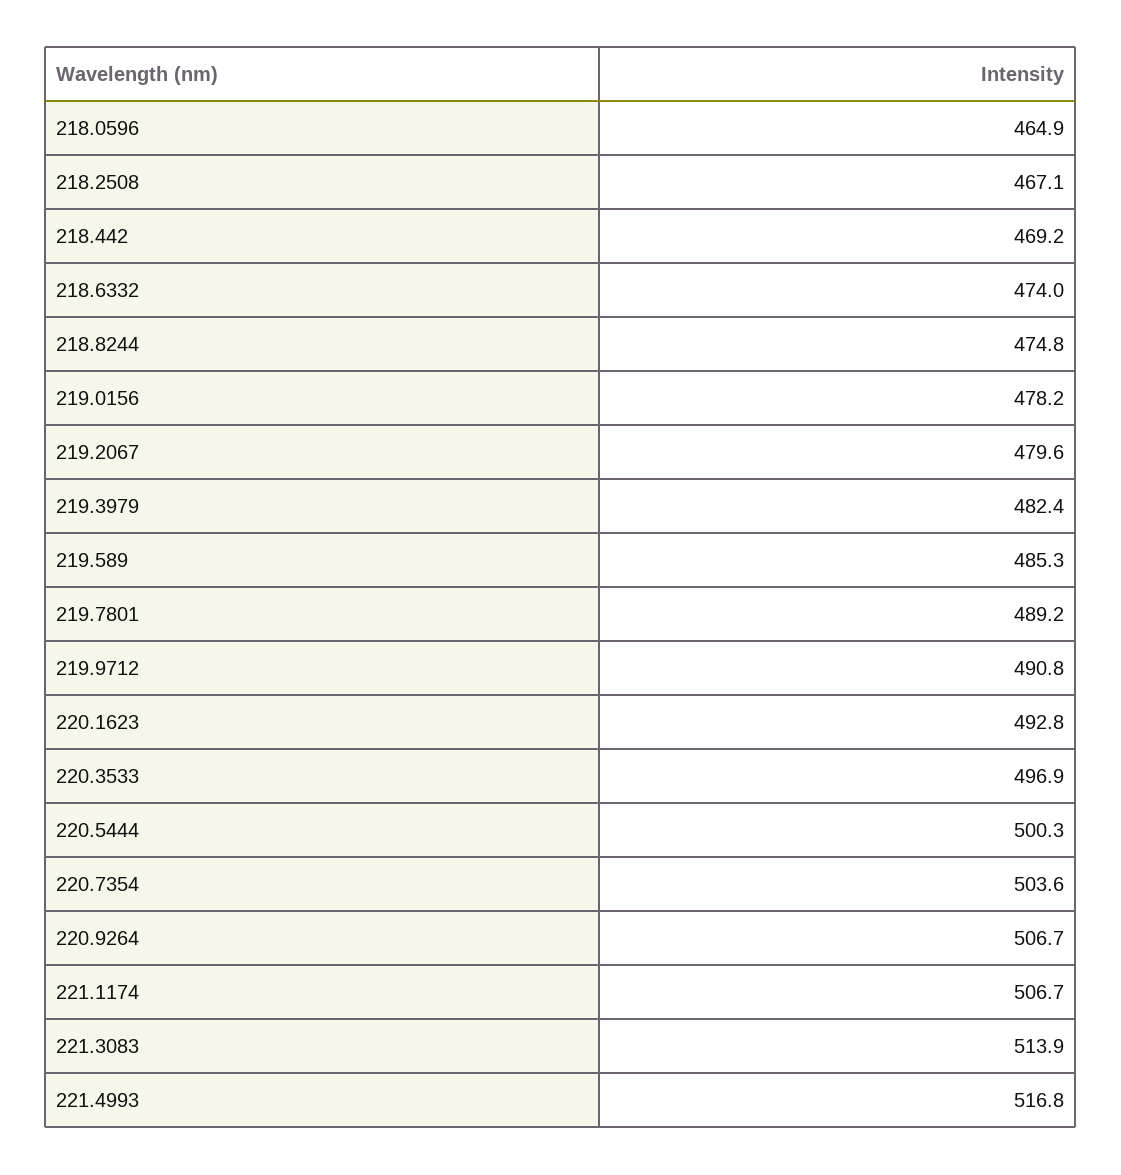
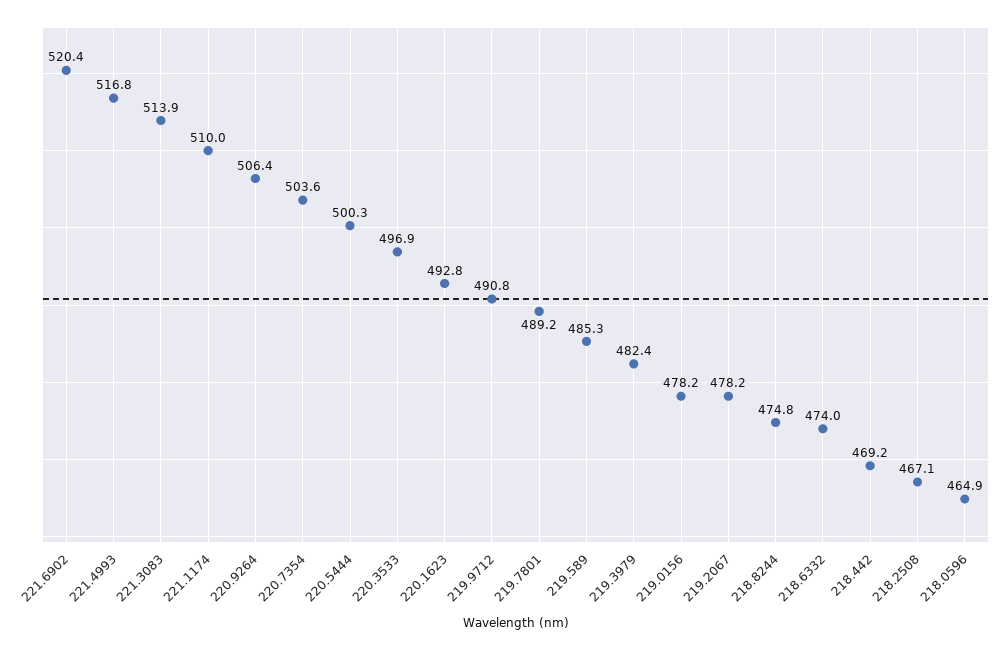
  {
    "218.0596": 464.9,
    "218.2508": 467.1,
    "218.442": 469.2,
    "218.6332": 474,
    "218.8244": 474.8,
    "219.0156": 478.2,
-   "219.2067": 479.6,
+   "219.2067": 478.2,
    "219.3979": 482.4,
    "219.589": 485.3,
    "219.7801": 489.2,
    "219.9712": 490.8,
    "220.1623": 492.8,
    "220.3533": 496.9,
    "220.5444": 500.3,
    "220.7354": 503.6,
-   "220.9264": 506.7,
+   "220.9264": 506.4,
-   "221.1174": 506.7,
+   "221.1174": 510,
    "221.3083": 513.9,
-   "221.4993": 516.8
+   "221.4993": 516.8,
+   "221.6902": 520.4
  }

